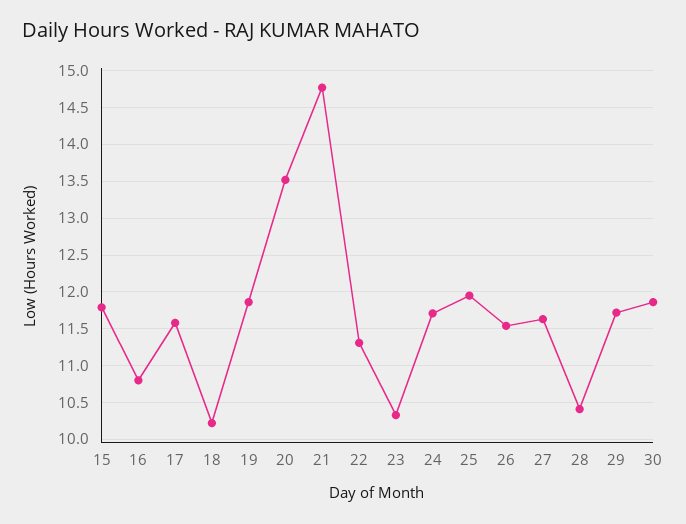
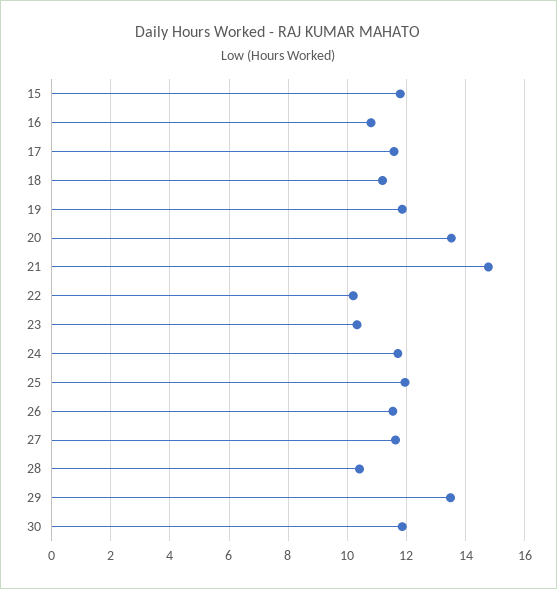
  {
    "15": 11.8,
    "16": 10.8,
    "17": 11.6,
-   "18": 10.2,
+   "18": 11.25,
    "19": 11.9,
    "20": 13.5,
    "21": 14.8,
-   "22": 11.3,
+   "22": 10.25,
    "23": 10.3,
    "24": 11.7,
    "25": 12,
    "26": 11.5,
    "27": 11.6,
    "28": 10.4,
-   "29": 11.7,
+   "29": 13.5,
    "30": 11.9
  }

